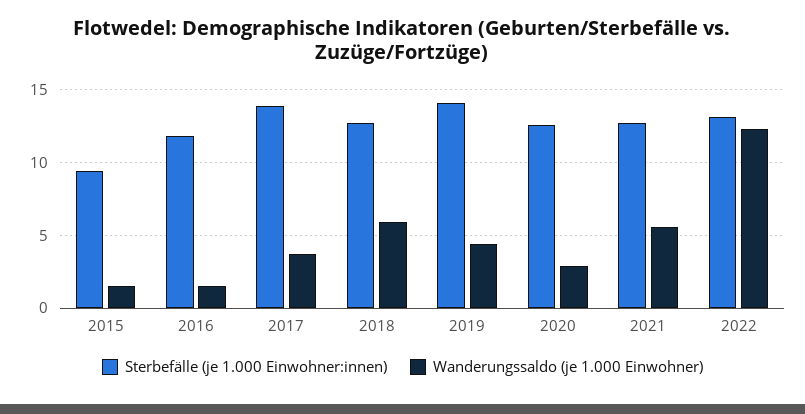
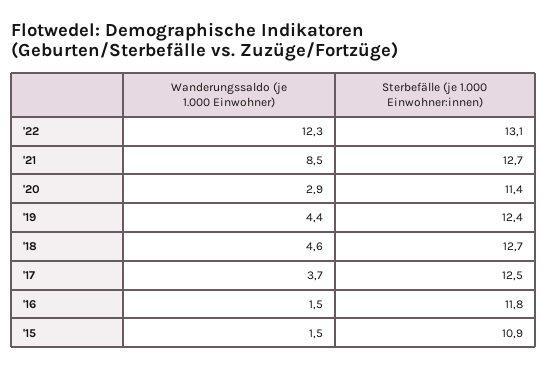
  {
    "Sterbefälle (je 1.000 Einwohner:innen)": {
-     "2015": 9.5,
+     "2015": 10.9,
      "2016": 11.8,
-     "2017": 14,
+     "2017": 12.5,
      "2018": 12.7,
-     "2019": 14,
+     "2019": 12.4,
-     "2020": 12.5,
+     "2020": 11.4,
      "2021": 12.7,
      "2022": 13.1
    },
    "Wanderungssaldo (je 1.000 Einwohner)": {
      "2015": 1.5,
      "2016": 1.5,
      "2017": 3.7,
-     "2018": 6,
+     "2018": 4.6,
      "2019": 4.4,
      "2020": 2.9,
-     "2021": 5.5,
+     "2021": 8.5,
      "2022": 12.3
    }
  }

